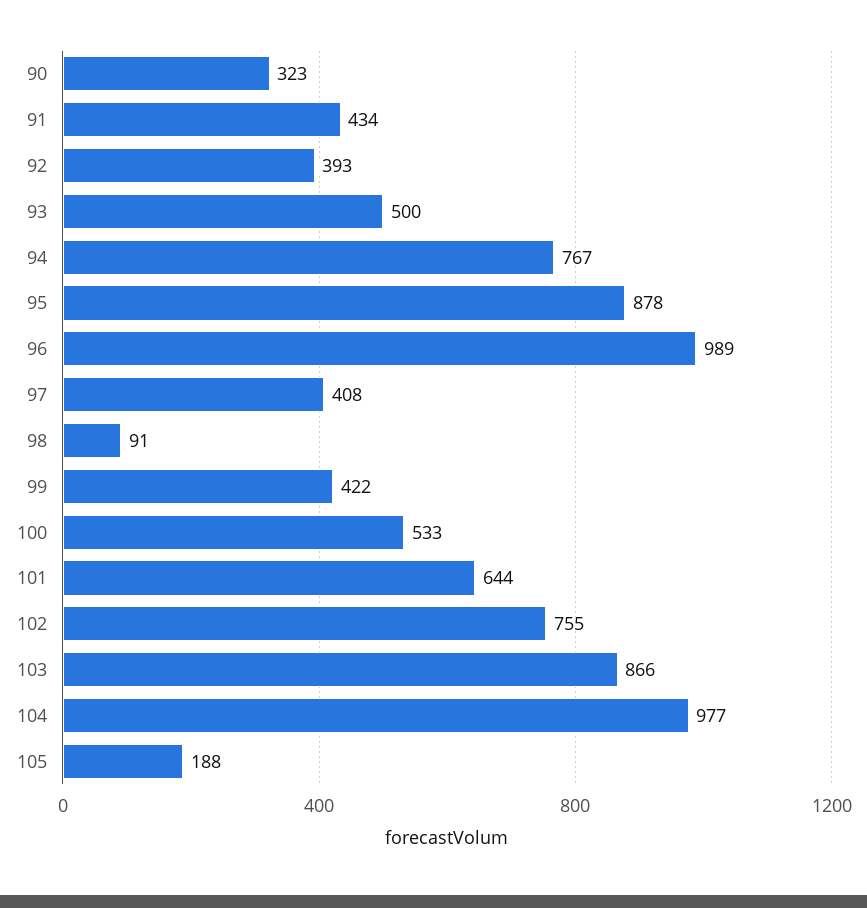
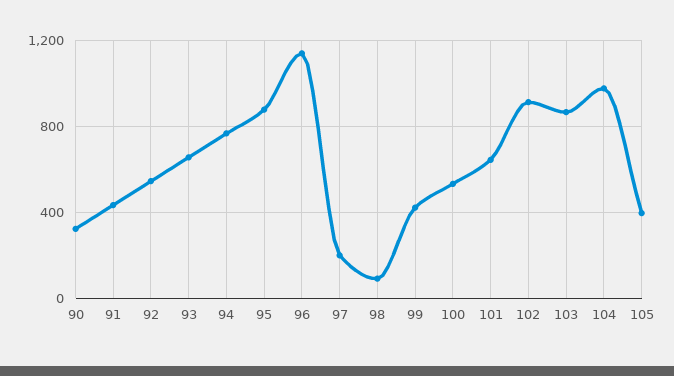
  {
    "90": 323,
    "91": 434,
-   "92": 393,
+   "92": 550,
-   "93": 500,
+   "93": 650,
    "94": 767,
    "95": 878,
-   "96": 989,
+   "96": 1150,
-   "97": 408,
+   "97": 200,
    "98": 91,
    "99": 422,
    "100": 533,
    "101": 644,
-   "102": 755,
+   "102": 900,
    "103": 866,
    "104": 977,
-   "105": 188
+   "105": 400
  }

